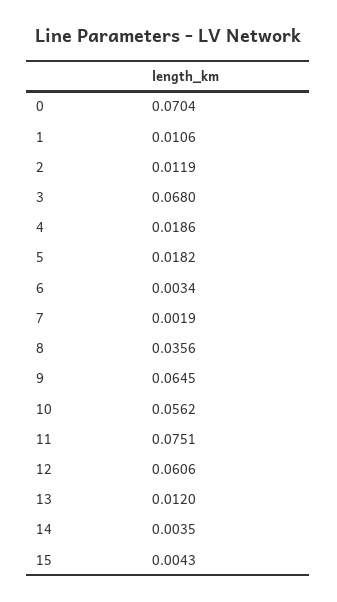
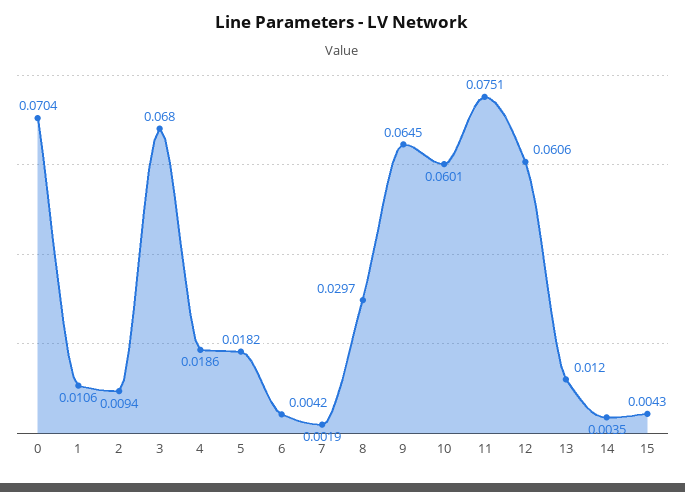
  {
    "0": 0.0704,
    "1": 0.0106,
-   "2": 0.0119,
+   "2": 0.0094,
    "3": 0.068,
    "4": 0.0186,
    "5": 0.0182,
-   "6": 0.0034,
+   "6": 0.0042,
    "7": 0.0019,
-   "8": 0.0356,
+   "8": 0.0297,
    "9": 0.0645,
-   "10": 0.0562,
+   "10": 0.0601,
    "11": 0.0751,
    "12": 0.0606,
    "13": 0.012,
    "14": 0.0035,
    "15": 0.0043
  }

